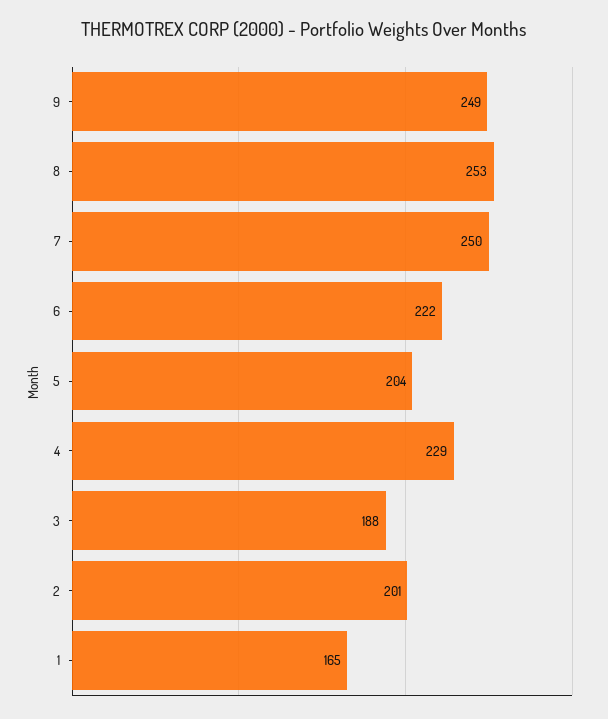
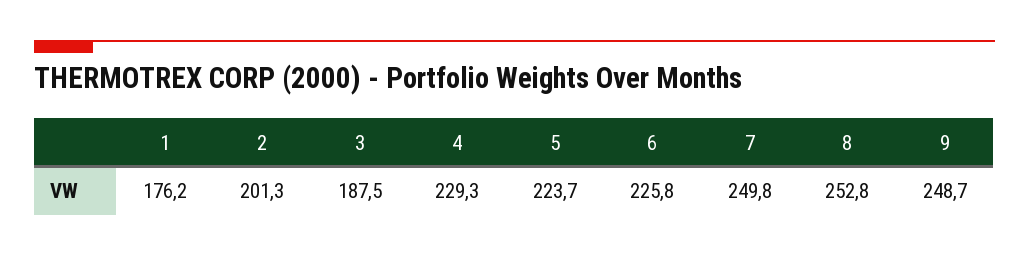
  {
    "9": 248.7,
    "8": 252.8,
    "7": 249.8,
-   "6": 222,
+   "6": 225.8,
-   "5": 204,
+   "5": 223.7,
    "4": 229.3,
    "3": 187.5,
    "2": 201.3,
-   "1": 165
+   "1": 176.2
  }

